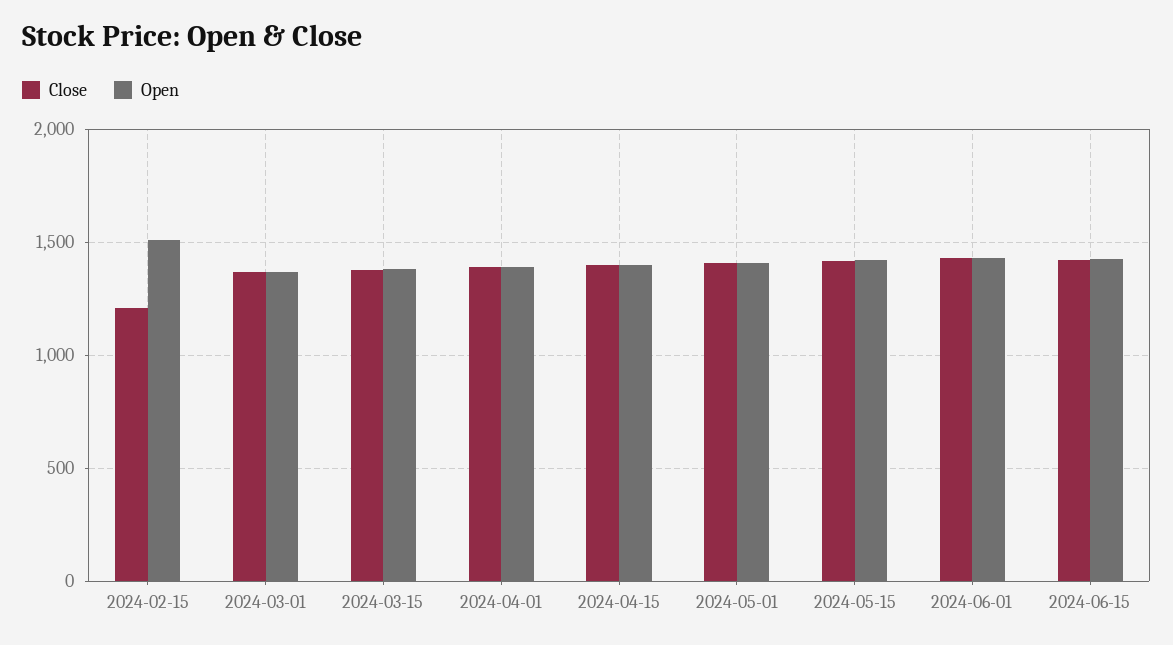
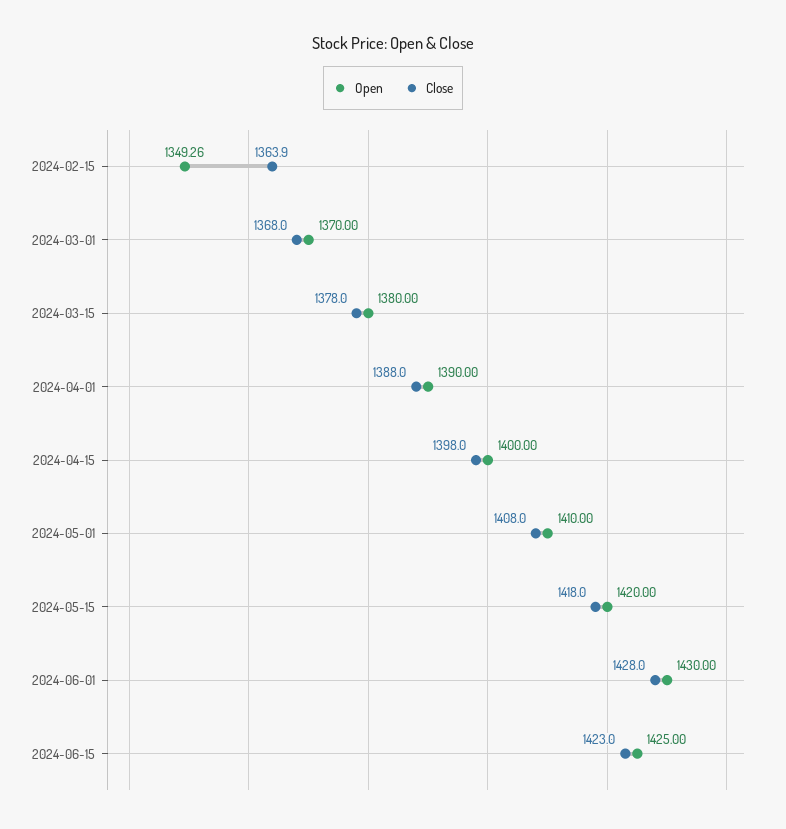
  {
    "Close": {
-     "2024-02-15": 1200,
+     "2024-02-15": 1363.9,
      "2024-03-01": 1368,
      "2024-03-15": 1378,
      "2024-04-01": 1388,
      "2024-04-15": 1398,
      "2024-05-01": 1408,
      "2024-05-15": 1418,
      "2024-06-01": 1428,
      "2024-06-15": 1423
    },
    "Open": {
-     "2024-02-15": 1500,
+     "2024-02-15": 1349.26,
      "2024-03-01": 1370,
      "2024-03-15": 1380,
      "2024-04-01": 1390,
      "2024-04-15": 1400,
      "2024-05-01": 1410,
      "2024-05-15": 1420,
      "2024-06-01": 1430,
      "2024-06-15": 1425
    }
  }

